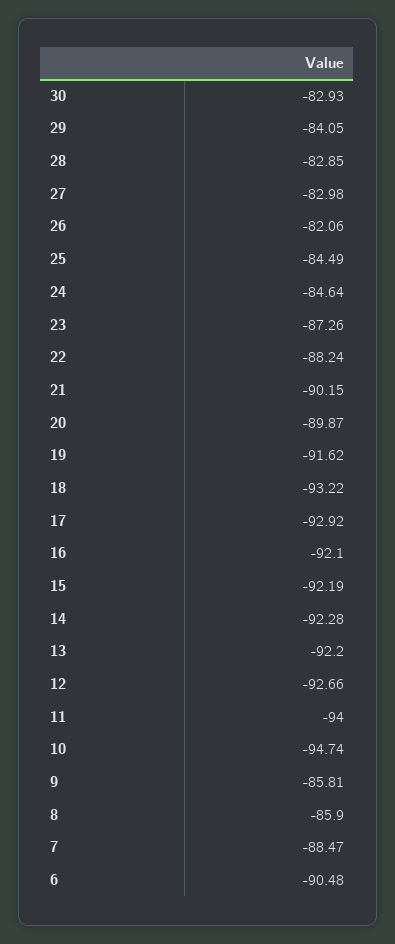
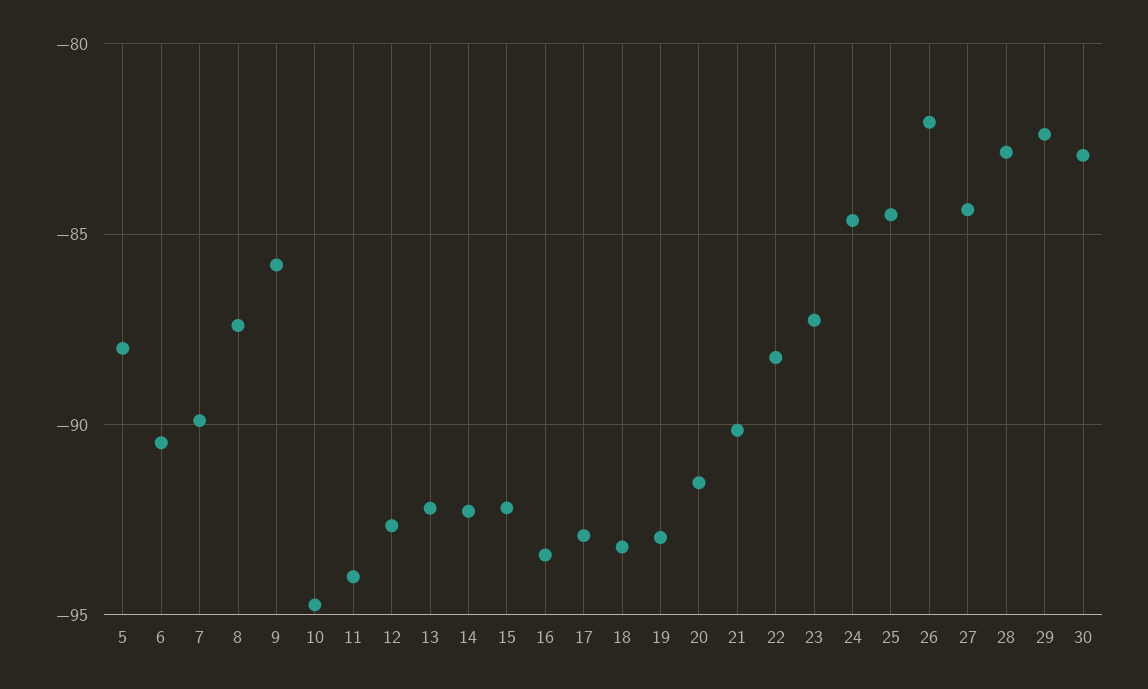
  {
    "30": -82.93,
-   "29": -84.05,
+   "29": -82.5,
    "28": -82.85,
-   "27": -82.98,
+   "27": -84.5,
    "26": -82.06,
    "25": -84.49,
    "24": -84.64,
    "23": -87.26,
    "22": -88.24,
    "21": -90.15,
-   "20": -89.87,
+   "20": -91.5,
-   "19": -91.62,
+   "19": -93,
    "18": -93.22,
    "17": -92.92,
-   "16": -92.1,
+   "16": -93.5,
    "15": -92.19,
    "14": -92.28,
    "13": -92.2,
    "12": -92.66,
    "11": -94,
    "10": -94.74,
    "9": -85.81,
-   "8": -85.9,
+   "8": -87.5,
-   "7": -88.47,
+   "7": -90,
-   "6": -90.48
+   "6": -90.48,
+   "5": -88
  }

